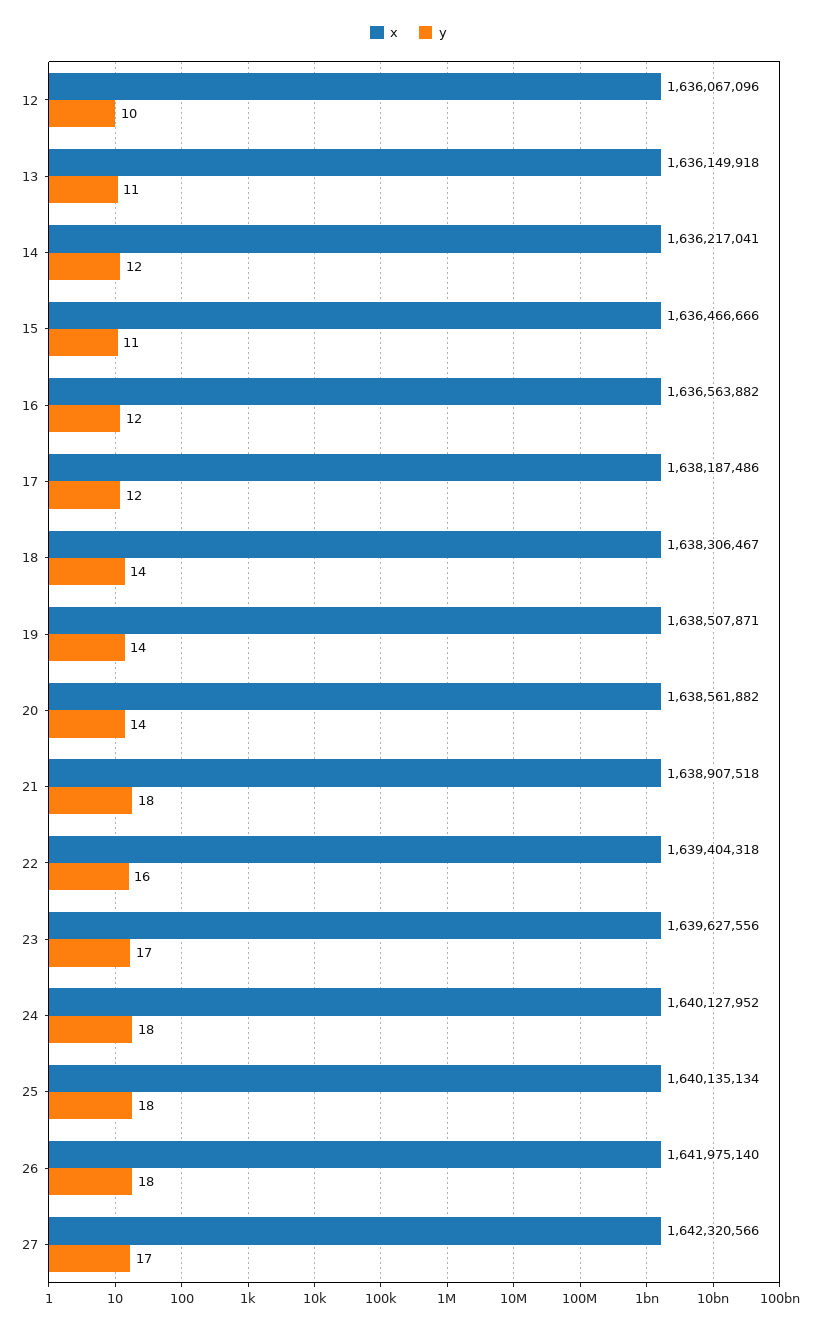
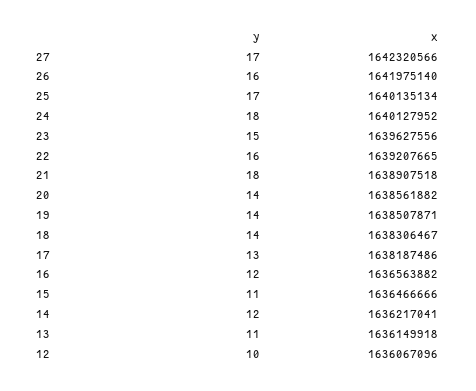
  {
    "x": {
      "12": 1636067096,
      "13": 1636149918,
      "14": 1636217041,
      "15": 1636466666,
      "16": 1636563882,
      "17": 1638187486,
      "18": 1638306467,
      "19": 1638507871,
      "20": 1638561882,
      "21": 1638907518,
-     "22": 1639404318,
+     "22": 1639207665,
      "23": 1639627556,
      "24": 1640127952,
      "25": 1640135134,
      "26": 1641975140,
      "27": 1642320566
    },
    "y": {
      "12": 10,
      "13": 11,
      "14": 12,
      "15": 11,
      "16": 12,
-     "17": 12,
+     "17": 13,
      "18": 14,
      "19": 14,
      "20": 14,
      "21": 18,
      "22": 16,
-     "23": 17,
+     "23": 15,
      "24": 18,
-     "25": 18,
+     "25": 17,
-     "26": 18,
+     "26": 16,
      "27": 17
    }
  }

